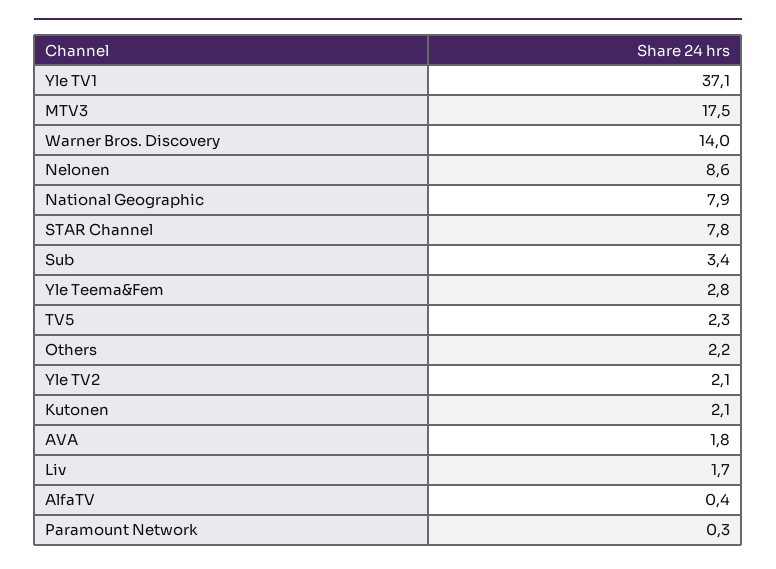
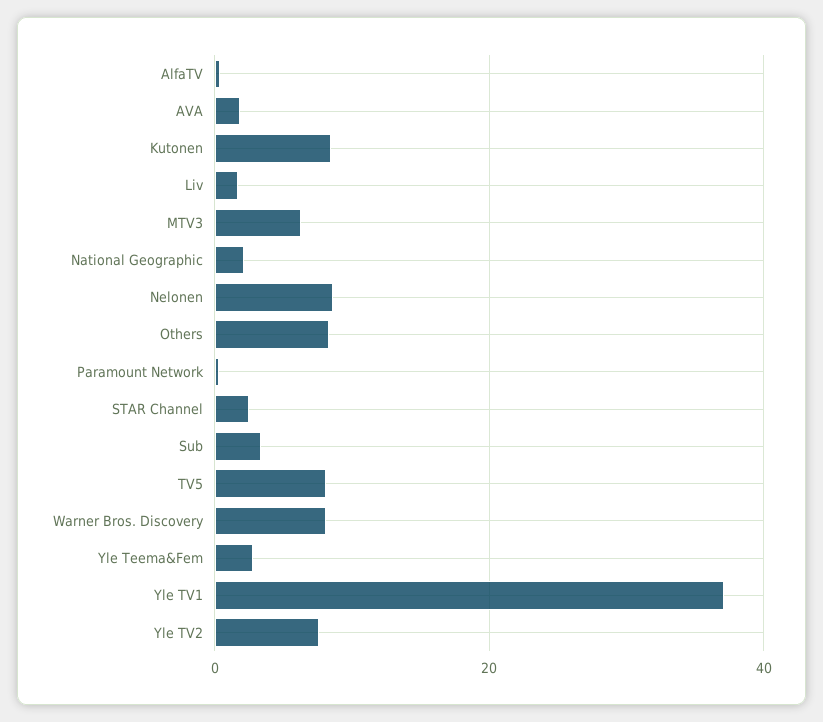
  {
    "Yle TV1": 37.1,
-   "MTV3": 17.5,
+   "MTV3": 6,
-   "Warner Bros. Discovery": 14,
+   "Warner Bros. Discovery": 8,
    "Nelonen": 8.6,
-   "National Geographic": 7.9,
+   "National Geographic": 2,
-   "STAR Channel": 7.8,
+   "STAR Channel": 2,
    "Sub": 3.4,
    "Yle Teema&Fem": 2.8,
-   "TV5": 2.3,
+   "TV5": 8,
-   "Others": 2.2,
+   "Others": 8,
-   "Yle TV2": 2.1,
+   "Yle TV2": 8,
-   "Kutonen": 2.1,
+   "Kutonen": 8,
    "AVA": 1.8,
    "Liv": 1.7,
    "AlfaTV": 0.4,
    "Paramount Network": 0.3
  }

